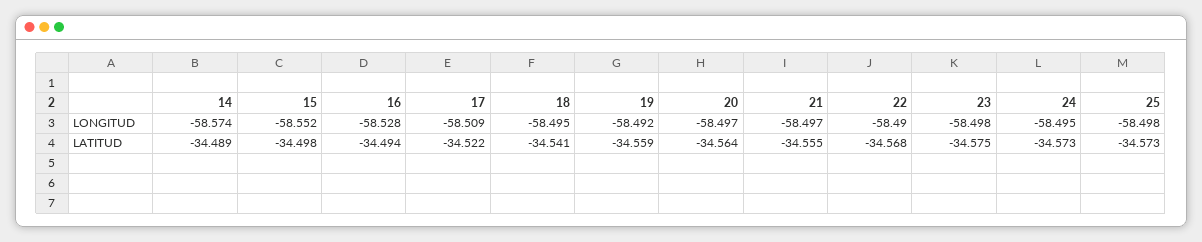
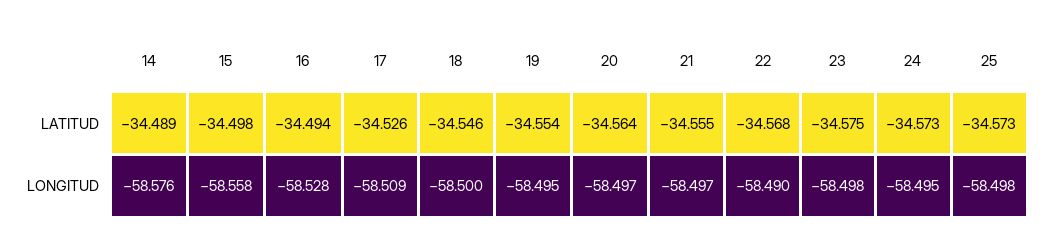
  {
    "14": {
-     "LONGITUD": -58.574,
+     "LONGITUD": -58.576,
      "LATITUD": -34.489
    },
    "15": {
-     "LONGITUD": -58.552,
+     "LONGITUD": -58.558,
      "LATITUD": -34.498
    },
    "16": {
      "LONGITUD": -58.528,
      "LATITUD": -34.494
    },
    "17": {
      "LONGITUD": -58.509,
-     "LATITUD": -34.522
+     "LATITUD": -34.526
    },
    "18": {
-     "LONGITUD": -58.495,
+     "LONGITUD": -58.5,
-     "LATITUD": -34.541
+     "LATITUD": -34.546
    },
    "19": {
-     "LONGITUD": -58.492,
+     "LONGITUD": -58.495,
-     "LATITUD": -34.559
+     "LATITUD": -34.554
    },
    "20": {
      "LONGITUD": -58.497,
      "LATITUD": -34.564
    },
    "21": {
      "LONGITUD": -58.497,
      "LATITUD": -34.555
    },
    "22": {
      "LONGITUD": -58.49,
      "LATITUD": -34.568
    },
    "23": {
      "LONGITUD": -58.498,
      "LATITUD": -34.575
    },
    "24": {
      "LONGITUD": -58.495,
      "LATITUD": -34.573
    },
    "25": {
      "LONGITUD": -58.498,
      "LATITUD": -34.573
    }
  }

